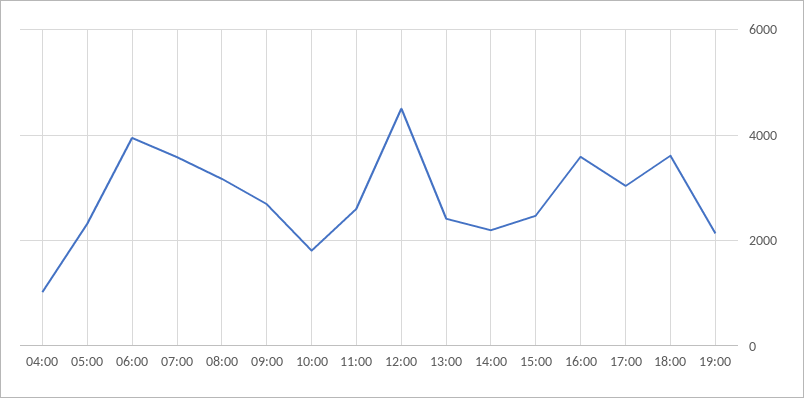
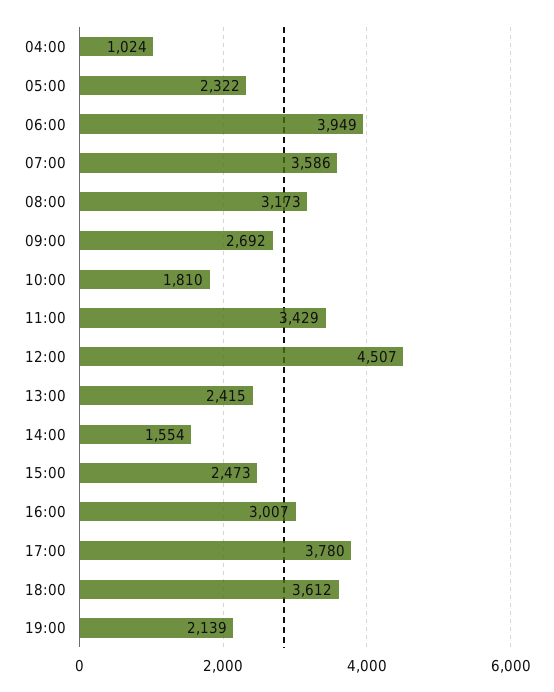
  {
    "04:00": 1024,
    "05:00": 2322,
    "06:00": 3949,
    "07:00": 3586,
    "08:00": 3173,
    "09:00": 2692,
    "10:00": 1810,
-   "11:00": 2600,
+   "11:00": 3429,
    "12:00": 4507,
    "13:00": 2415,
-   "14:00": 2200,
+   "14:00": 1554,
    "15:00": 2473,
-   "16:00": 3600,
+   "16:00": 3007,
-   "17:00": 3000,
+   "17:00": 3780,
    "18:00": 3612,
    "19:00": 2139
  }

